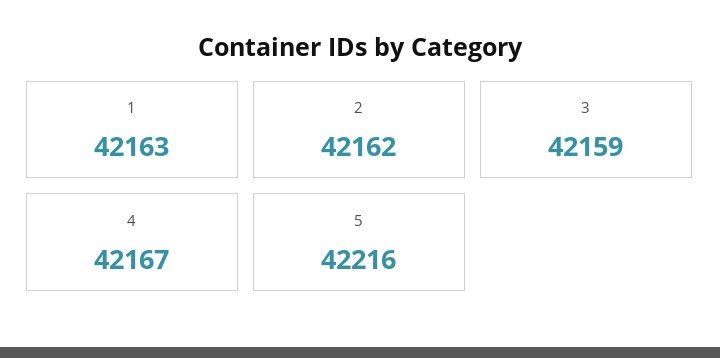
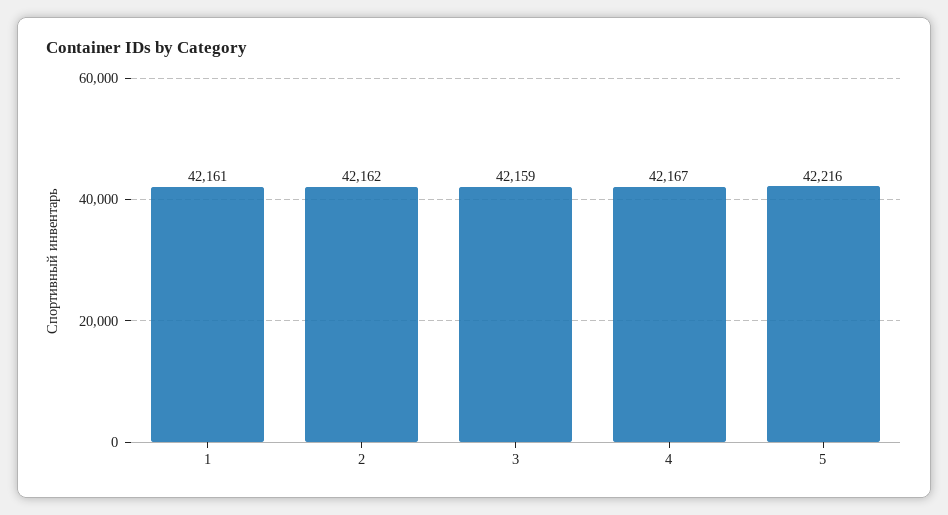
  {
-   "1": 42163,
+   "1": 42161,
    "2": 42162,
    "3": 42159,
    "4": 42167,
    "5": 42216
  }

